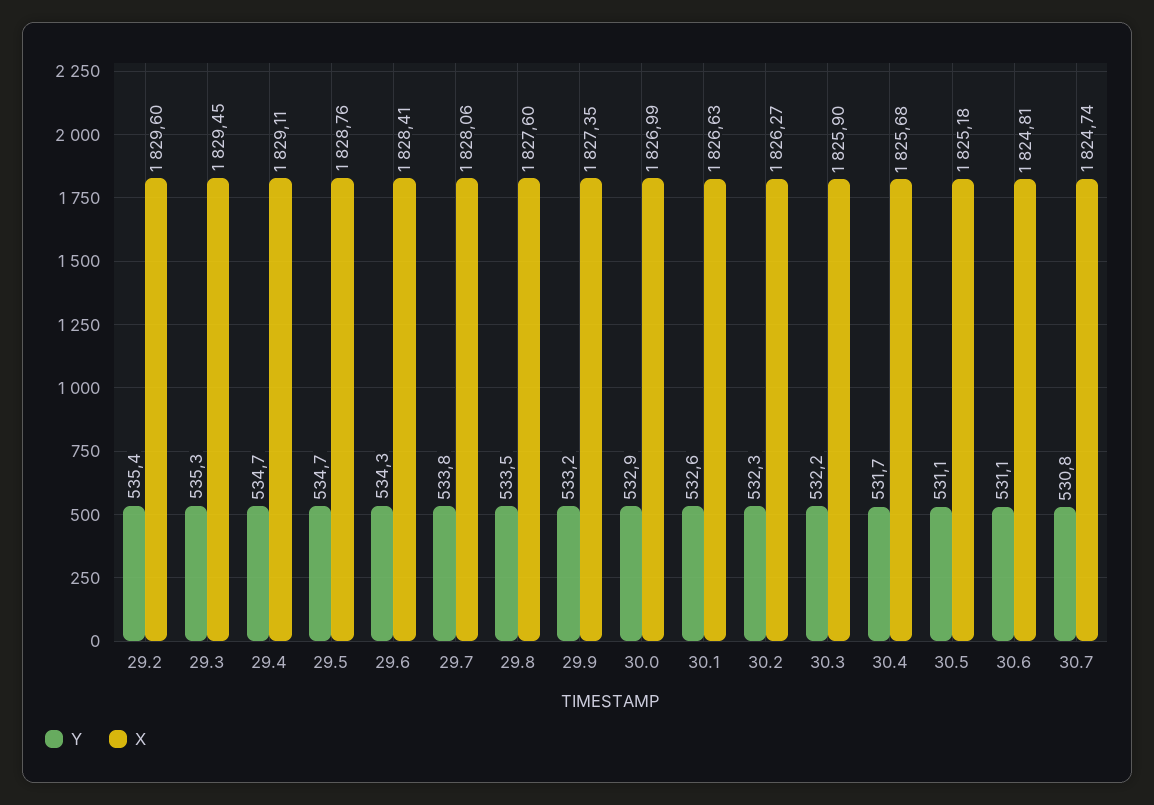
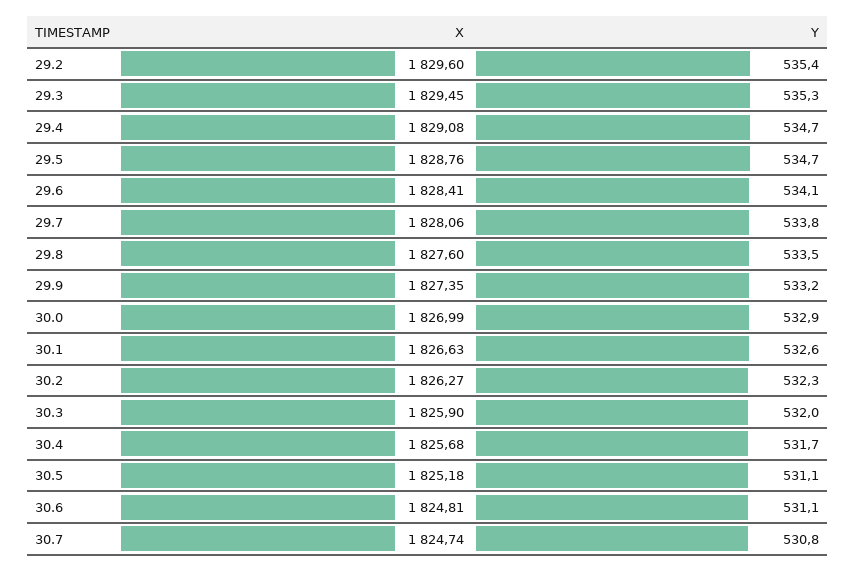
  {
    "Y": {
      "29.2": 535.4,
      "29.3": 535.3,
      "29.4": 534.7,
      "29.5": 534.7,
-     "29.6": 534.3,
+     "29.6": 534.1,
      "29.7": 533.8,
      "29.8": 533.5,
      "29.9": 533.2,
      "30.0": 532.9,
      "30.1": 532.6,
      "30.2": 532.3,
-     "30.3": 532.2,
+     "30.3": 532,
      "30.4": 531.7,
      "30.5": 531.1,
      "30.6": 531.1,
      "30.7": 530.8
    },
    "X": {
      "29.2": 1829.6,
      "29.3": 1829.45,
-     "29.4": 1829.11,
+     "29.4": 1829.08,
      "29.5": 1828.76,
      "29.6": 1828.41,
      "29.7": 1828.06,
      "29.8": 1827.6,
      "29.9": 1827.35,
      "30.0": 1826.99,
      "30.1": 1826.63,
      "30.2": 1826.27,
      "30.3": 1825.9,
      "30.4": 1825.68,
      "30.5": 1825.18,
      "30.6": 1824.81,
      "30.7": 1824.74
    }
  }

